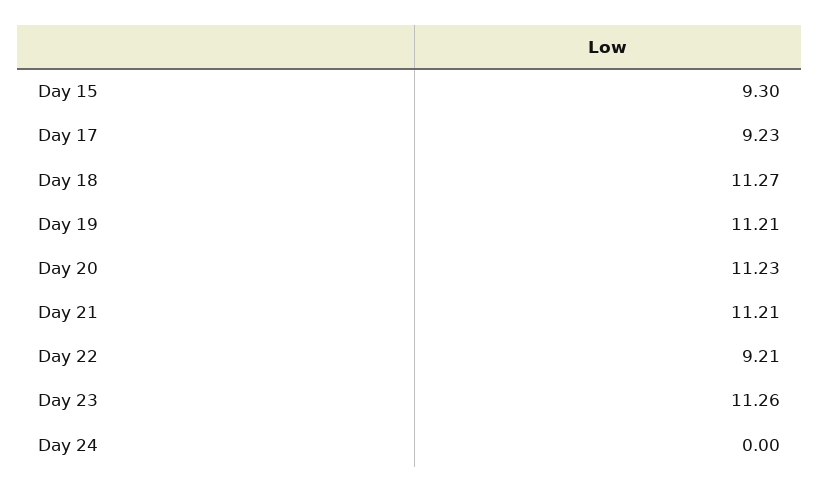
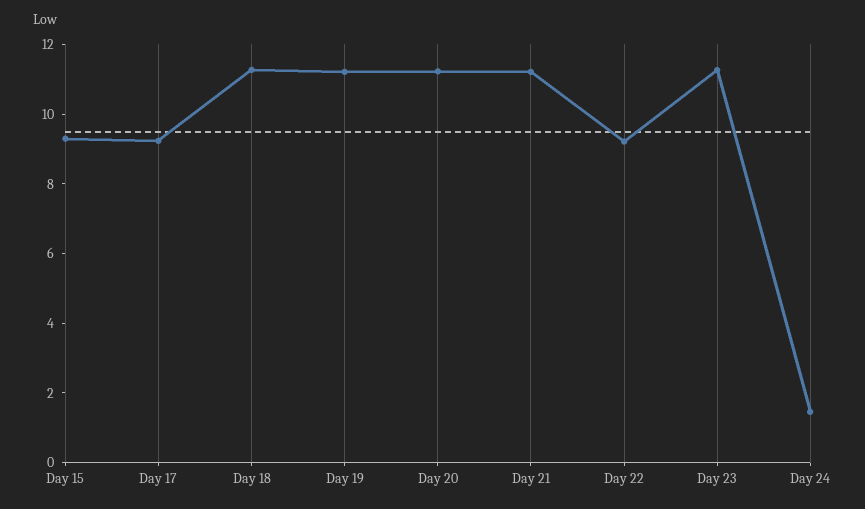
  {
    "Day 15": 9.3,
    "Day 17": 9.23,
    "Day 18": 11.27,
    "Day 19": 11.21,
    "Day 20": 11.23,
    "Day 21": 11.21,
    "Day 22": 9.21,
    "Day 23": 11.26,
-   "Day 24": 0
+   "Day 24": 1.5
  }

